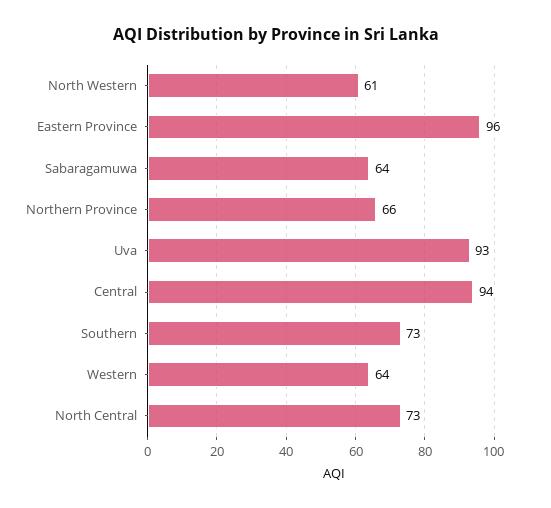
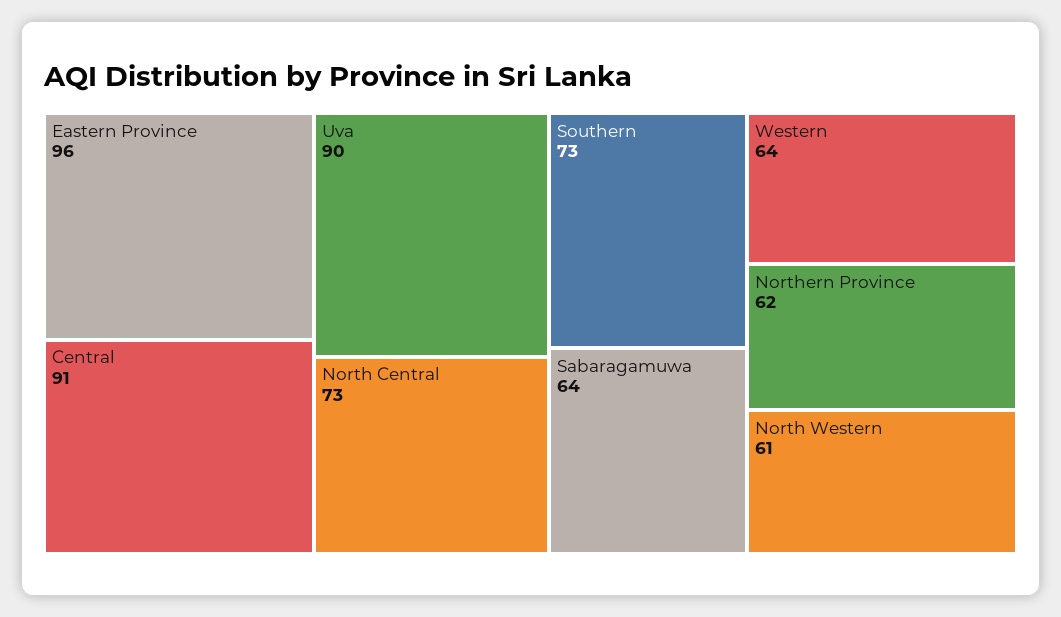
  {
    "North Western": 61,
    "Eastern Province": 96,
    "Sabaragamuwa": 64,
-   "Northern Province": 66,
+   "Northern Province": 62,
-   "Uva": 93,
+   "Uva": 90,
-   "Central": 94,
+   "Central": 91,
    "Southern": 73,
    "Western": 64,
    "North Central": 73
  }

